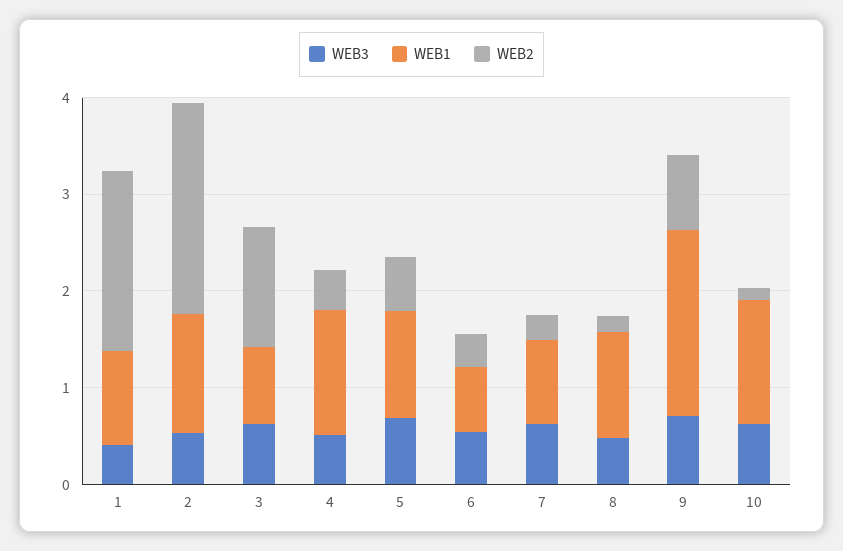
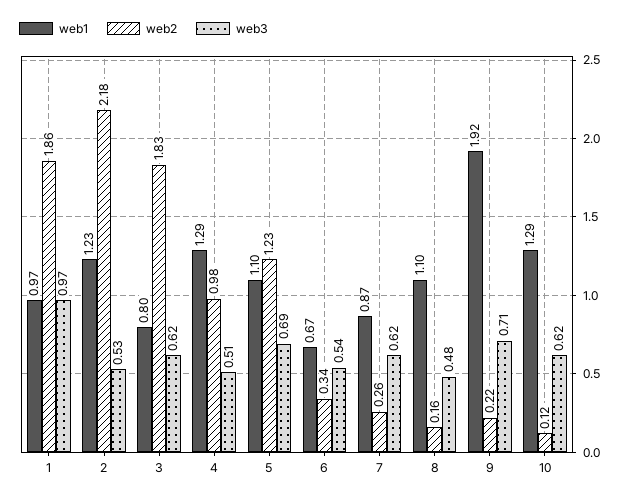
  {
    "WEB3": {
-     "1": 0.4,
+     "1": 0.97,
      "2": 0.53,
      "3": 0.62,
      "4": 0.51,
      "5": 0.69,
      "6": 0.54,
      "7": 0.62,
      "8": 0.48,
      "9": 0.71,
      "10": 0.62
    },
    "WEB1": {
      "1": 0.97,
      "2": 1.23,
      "3": 0.8,
      "4": 1.29,
      "5": 1.1,
      "6": 0.67,
      "7": 0.87,
      "8": 1.1,
      "9": 1.92,
      "10": 1.29
    },
    "WEB2": {
      "1": 1.86,
      "2": 2.18,
-     "3": 1.2,
+     "3": 1.83,
-     "4": 0.4,
+     "4": 0.98,
-     "5": 0.6,
+     "5": 1.23,
      "6": 0.34,
      "7": 0.26,
      "8": 0.16,
-     "9": 0.8,
+     "9": 0.22,
      "10": 0.12
    }
  }

